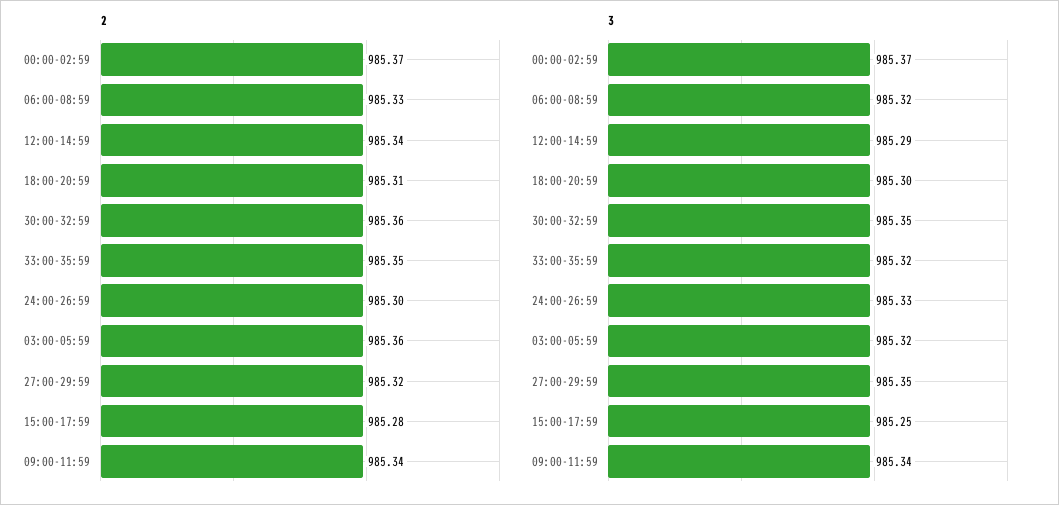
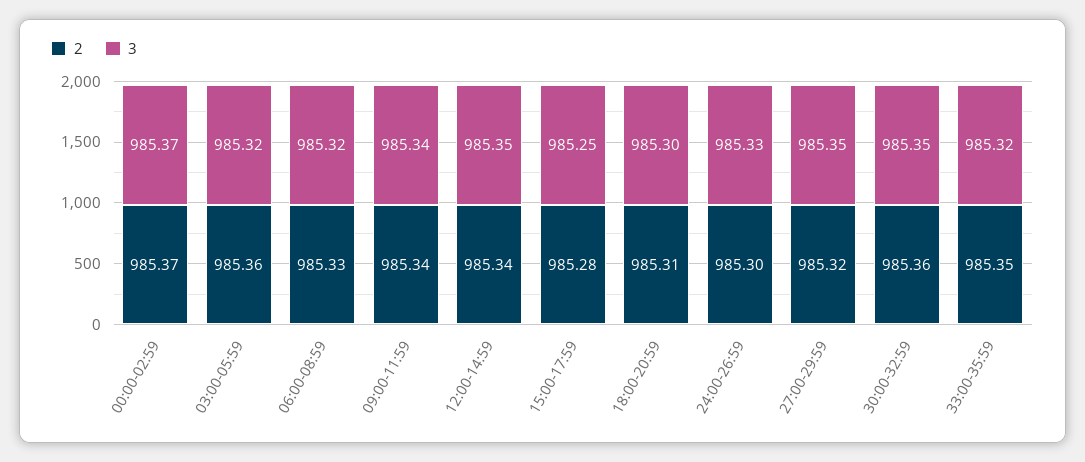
  {
    "2": {
      "00:00-02:59": 985.37,
      "06:00-08:59": 985.33,
      "12:00-14:59": 985.34,
      "18:00-20:59": 985.31,
      "30:00-32:59": 985.36,
      "33:00-35:59": 985.35,
      "24:00-26:59": 985.3,
      "03:00-05:59": 985.36,
      "27:00-29:59": 985.32,
      "15:00-17:59": 985.28,
      "09:00-11:59": 985.34
    },
    "3": {
      "00:00-02:59": 985.37,
      "06:00-08:59": 985.32,
-     "12:00-14:59": 985.29,
+     "12:00-14:59": 985.35,
      "18:00-20:59": 985.3,
      "30:00-32:59": 985.35,
      "33:00-35:59": 985.32,
      "24:00-26:59": 985.33,
      "03:00-05:59": 985.32,
      "27:00-29:59": 985.35,
      "15:00-17:59": 985.25,
      "09:00-11:59": 985.34
    }
  }

